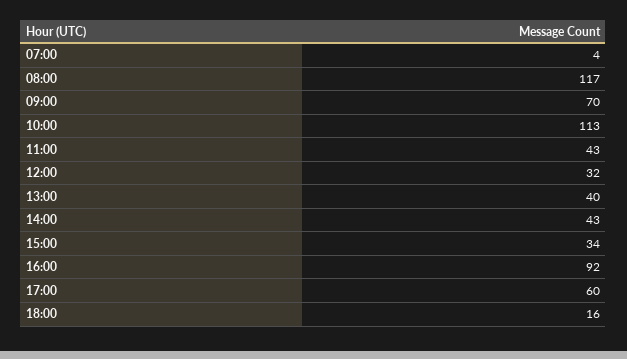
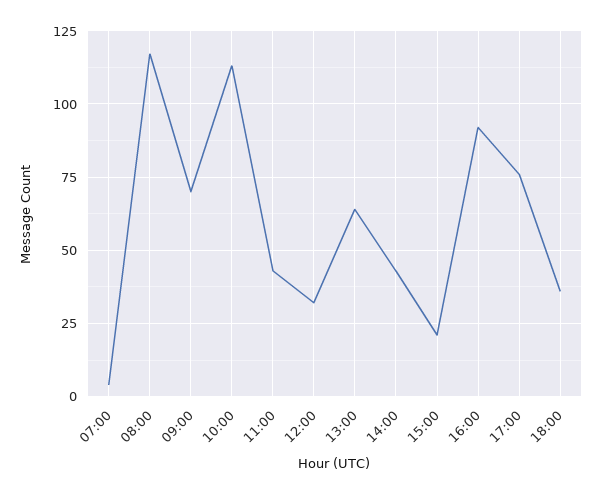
  {
    "07:00": 4,
    "08:00": 117,
    "09:00": 70,
    "10:00": 113,
    "11:00": 43,
    "12:00": 32,
-   "13:00": 40,
+   "13:00": 65,
    "14:00": 43,
-   "15:00": 34,
+   "15:00": 20,
    "16:00": 92,
-   "17:00": 60,
+   "17:00": 75,
-   "18:00": 16
+   "18:00": 35
  }

